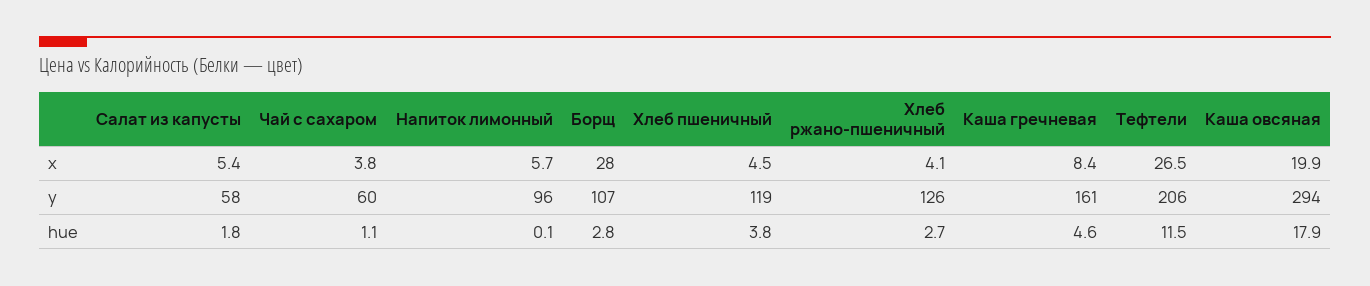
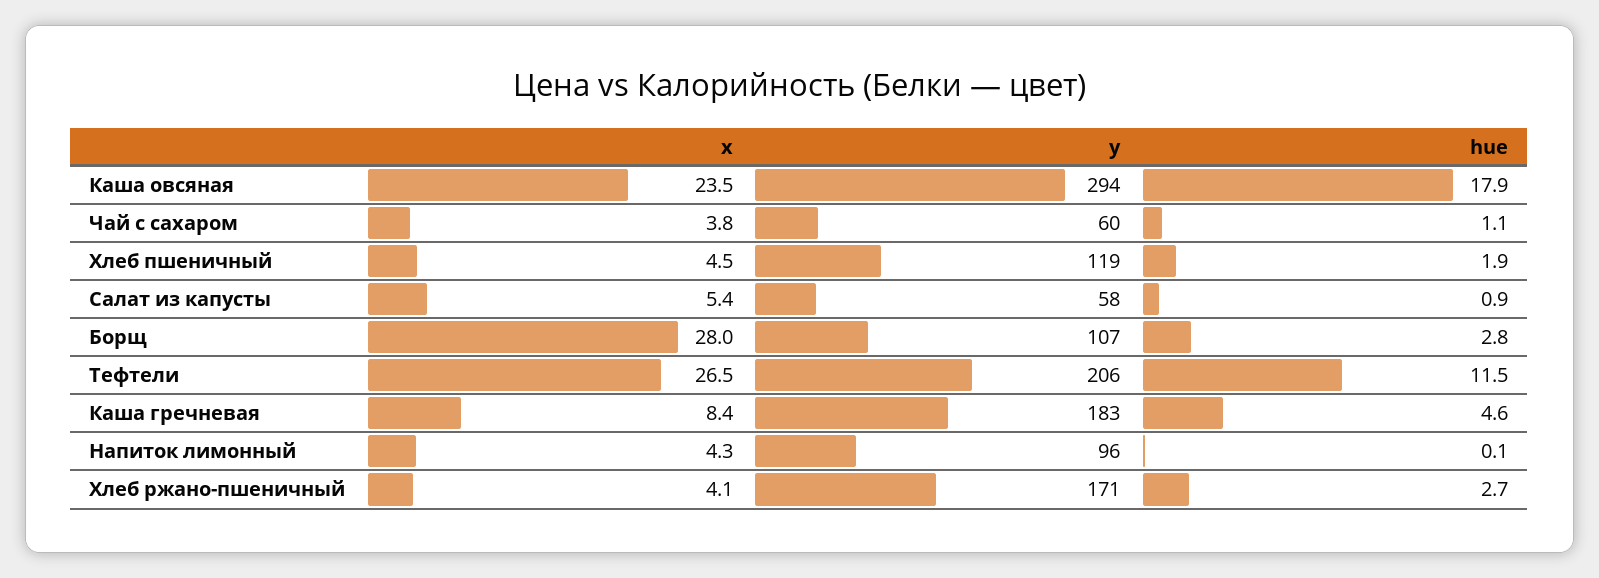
  {
    "Салат из капусты": {
      "x": 5.4,
      "y": 58,
-     "hue": 1.8
+     "hue": 0.9
    },
    "Чай с сахаром": {
      "x": 3.8,
      "y": 60,
      "hue": 1.1
    },
    "Напиток лимонный": {
-     "x": 5.7,
+     "x": 4.3,
      "y": 96,
      "hue": 0.1
    },
    "Борщ": {
      "x": 28,
      "y": 107,
      "hue": 2.8
    },
    "Хлеб пшеничный": {
      "x": 4.5,
      "y": 119,
-     "hue": 3.8
+     "hue": 1.9
    },
    "Хлеб ржано-пшеничный": {
      "x": 4.1,
-     "y": 126,
+     "y": 171,
      "hue": 2.7
    },
    "Каша гречневая": {
      "x": 8.4,
-     "y": 161,
+     "y": 183,
      "hue": 4.6
    },
    "Тефтели": {
      "x": 26.5,
      "y": 206,
      "hue": 11.5
    },
    "Каша овсяная": {
-     "x": 19.9,
+     "x": 23.5,
      "y": 294,
      "hue": 17.9
    }
  }

